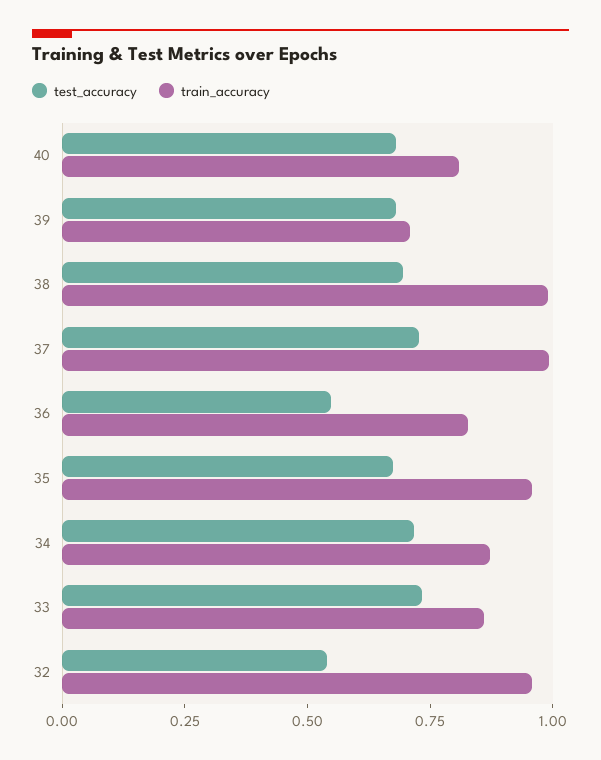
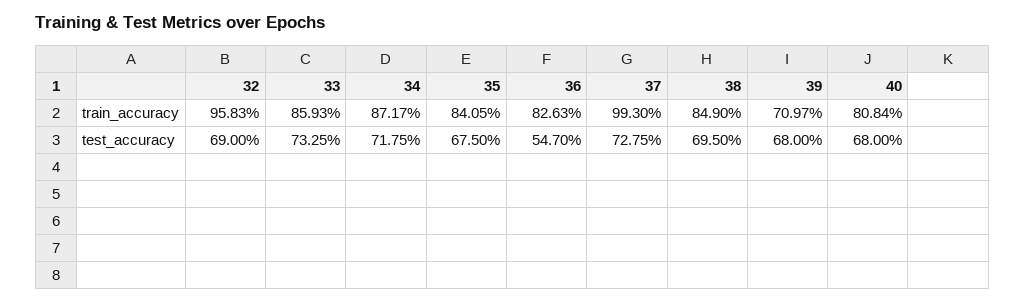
  {
    "test_accuracy": {
      "40": 0.68,
      "39": 0.68,
      "38": 0.695,
      "37": 0.7275,
      "36": 0.547,
      "35": 0.675,
      "34": 0.7175,
      "33": 0.7325,
-     "32": 0.55
+     "32": 0.69
    },
    "train_accuracy": {
      "40": 0.8084,
      "39": 0.7097,
-     "38": 1,
+     "38": 0.849,
      "37": 0.993,
      "36": 0.8263,
-     "35": 0.95,
+     "35": 0.8405,
      "34": 0.8717,
      "33": 0.8593,
      "32": 0.9583
    }
  }

